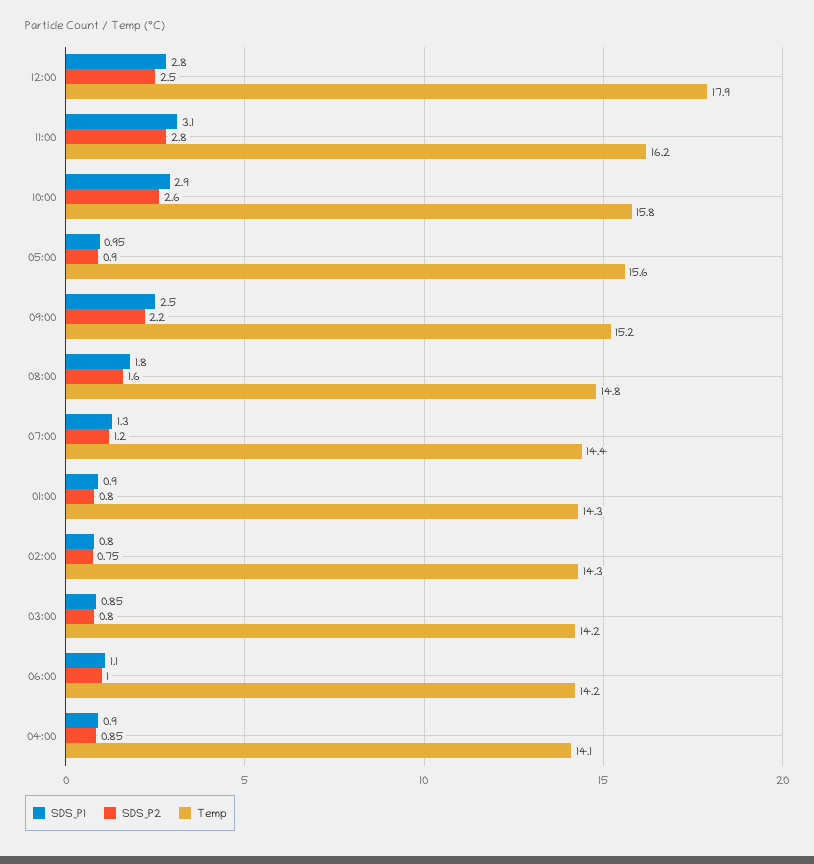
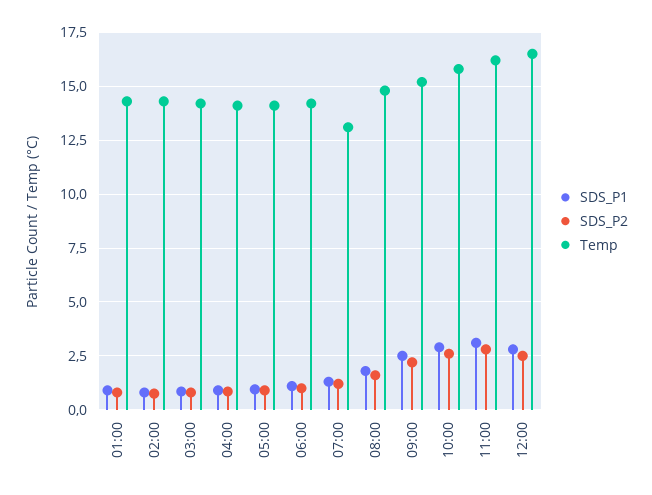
  {
    "SDS_P1": {
      "12:00": 2.8,
      "11:00": 3.1,
      "10:00": 2.9,
      "05:00": 0.95,
      "09:00": 2.5,
      "08:00": 1.8,
      "07:00": 1.3,
      "01:00": 0.9,
      "02:00": 0.8,
      "03:00": 0.85,
      "06:00": 1.1,
      "04:00": 0.9
    },
    "SDS_P2": {
      "12:00": 2.5,
      "11:00": 2.8,
      "10:00": 2.6,
      "05:00": 0.9,
      "09:00": 2.2,
      "08:00": 1.6,
      "07:00": 1.2,
      "01:00": 0.8,
      "02:00": 0.75,
      "03:00": 0.8,
      "06:00": 1,
      "04:00": 0.85
    },
    "Temp": {
-     "12:00": 17.9,
+     "12:00": 16.5,
      "11:00": 16.2,
      "10:00": 15.8,
-     "05:00": 15.6,
+     "05:00": 14,
      "09:00": 15.2,
      "08:00": 14.8,
-     "07:00": 14.4,
+     "07:00": 13,
      "01:00": 14.3,
      "02:00": 14.3,
      "03:00": 14.2,
      "06:00": 14.2,
      "04:00": 14.1
    }
  }

